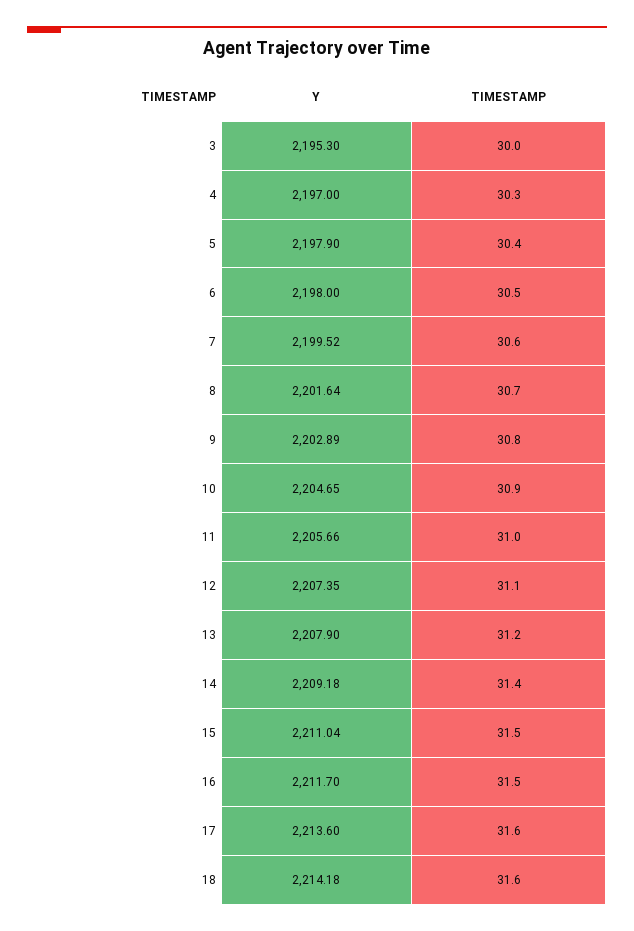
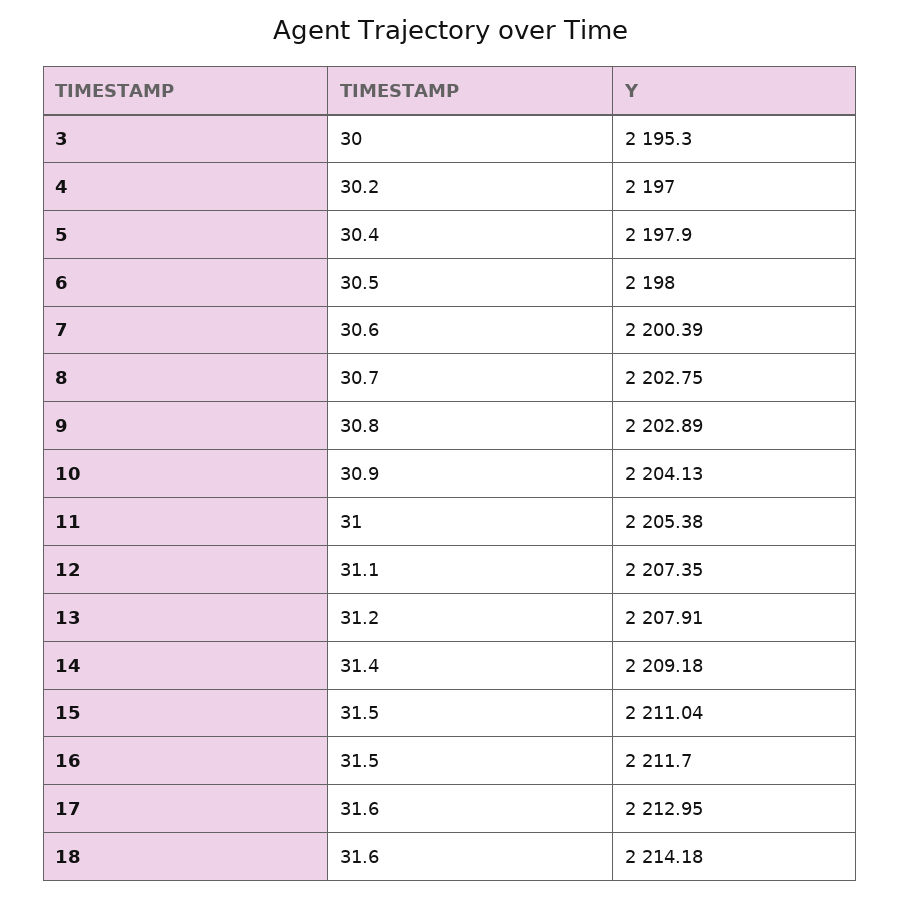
  {
    "Y": {
      "3": 2195.3,
      "4": 2197,
      "5": 2197.9,
      "6": 2198,
-     "7": 2199.52,
+     "7": 2200.39,
-     "8": 2201.64,
+     "8": 2202.75,
      "9": 2202.89,
-     "10": 2204.65,
+     "10": 2204.13,
-     "11": 2205.66,
+     "11": 2205.38,
      "12": 2207.35,
-     "13": 2207.9,
+     "13": 2207.91,
      "14": 2209.18,
      "15": 2211.04,
      "16": 2211.7,
-     "17": 2213.6,
+     "17": 2212.95,
      "18": 2214.18
    },
    "TIMESTAMP": {
      "3": 30,
-     "4": 30.3,
+     "4": 30.2,
      "5": 30.4,
      "6": 30.5,
      "7": 30.6,
      "8": 30.7,
      "9": 30.8,
      "10": 30.9,
      "11": 31,
      "12": 31.1,
      "13": 31.2,
      "14": 31.4,
      "15": 31.5,
      "16": 31.5,
      "17": 31.6,
      "18": 31.6
    }
  }

